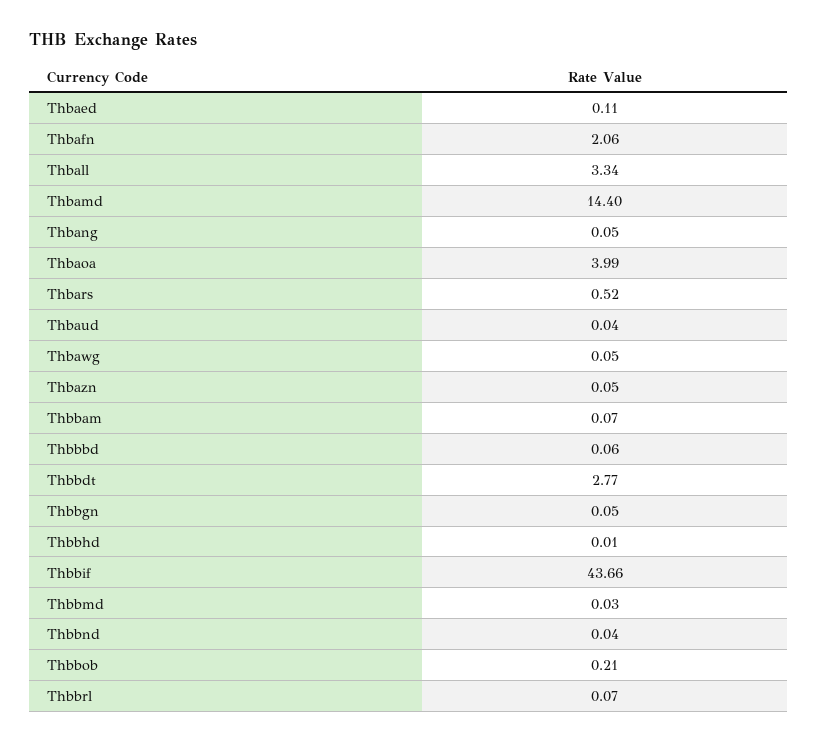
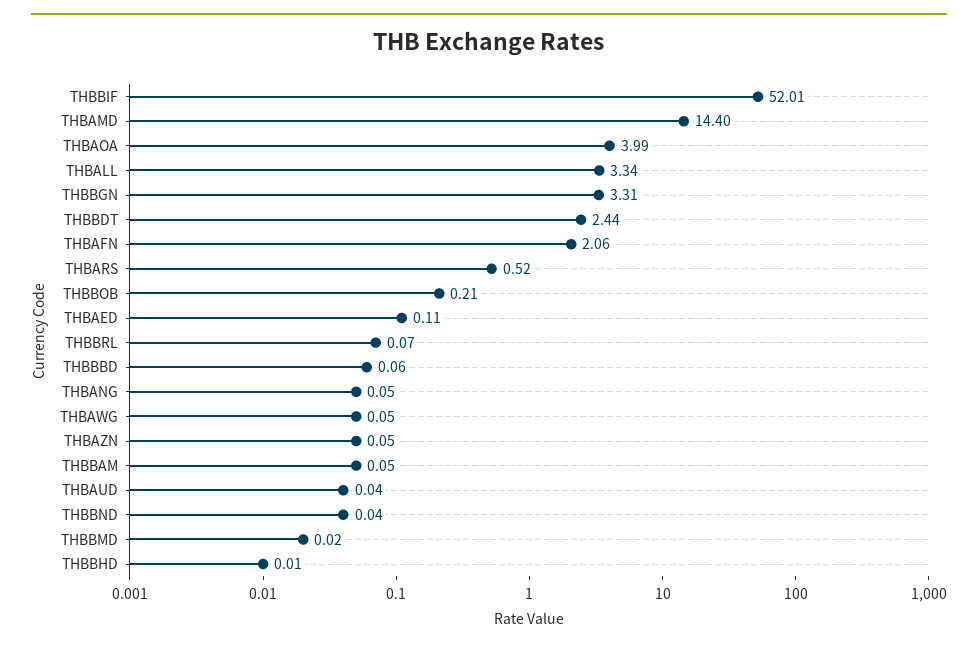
  {
    "Thbaed": 0.11,
    "Thbafn": 2.06,
    "Thball": 3.34,
    "Thbamd": 14.4,
    "Thbang": 0.05,
    "Thbaoa": 3.99,
    "Thbars": 0.52,
    "Thbaud": 0.04,
    "Thbawg": 0.05,
    "Thbazn": 0.05,
-   "Thbbam": 0.07,
+   "Thbbam": 0.05,
    "Thbbbd": 0.06,
-   "Thbbdt": 2.77,
+   "Thbbdt": 2.44,
-   "Thbbgn": 0.05,
+   "Thbbgn": 3.31,
    "Thbbhd": 0.01,
-   "Thbbif": 43.66,
+   "Thbbif": 52.01,
-   "Thbbmd": 0.03,
+   "Thbbmd": 0.02,
    "Thbbnd": 0.04,
    "Thbbob": 0.21,
    "Thbbrl": 0.07
  }

